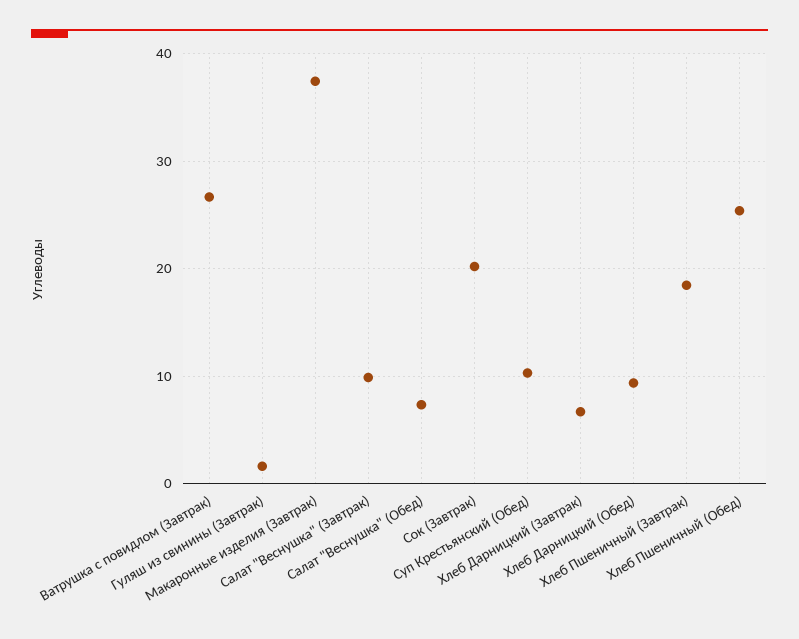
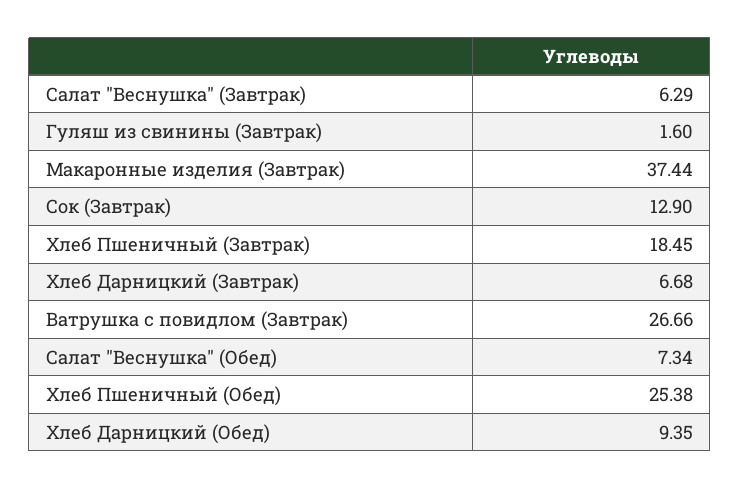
  {
    "Ватрушка с повидлом (Завтрак)": 26.66,
    "Гуляш из свинины (Завтрак)": 1.6,
    "Макаронные изделия (Завтрак)": 37.44,
-   "Салат \"Веснушка\" (Завтрак)": 10,
+   "Салат \"Веснушка\" (Завтрак)": 6.29,
    "Салат \"Веснушка\" (Обед)": 7.34,
-   "Сок (Завтрак)": 20,
+   "Сок (Завтрак)": 12.9,
-   "Суп Крестьянский (Обед)": 10,
    "Хлеб Дарницкий (Завтрак)": 6.68,
    "Хлеб Дарницкий (Обед)": 9.35,
    "Хлеб Пшеничный (Завтрак)": 18.45,
    "Хлеб Пшеничный (Обед)": 25.38
  }

